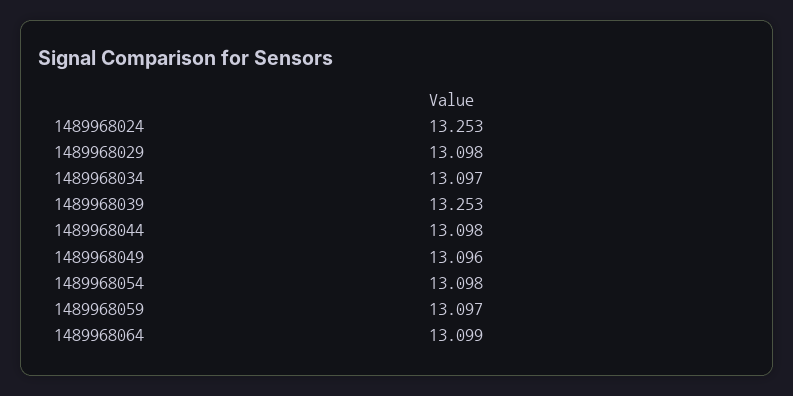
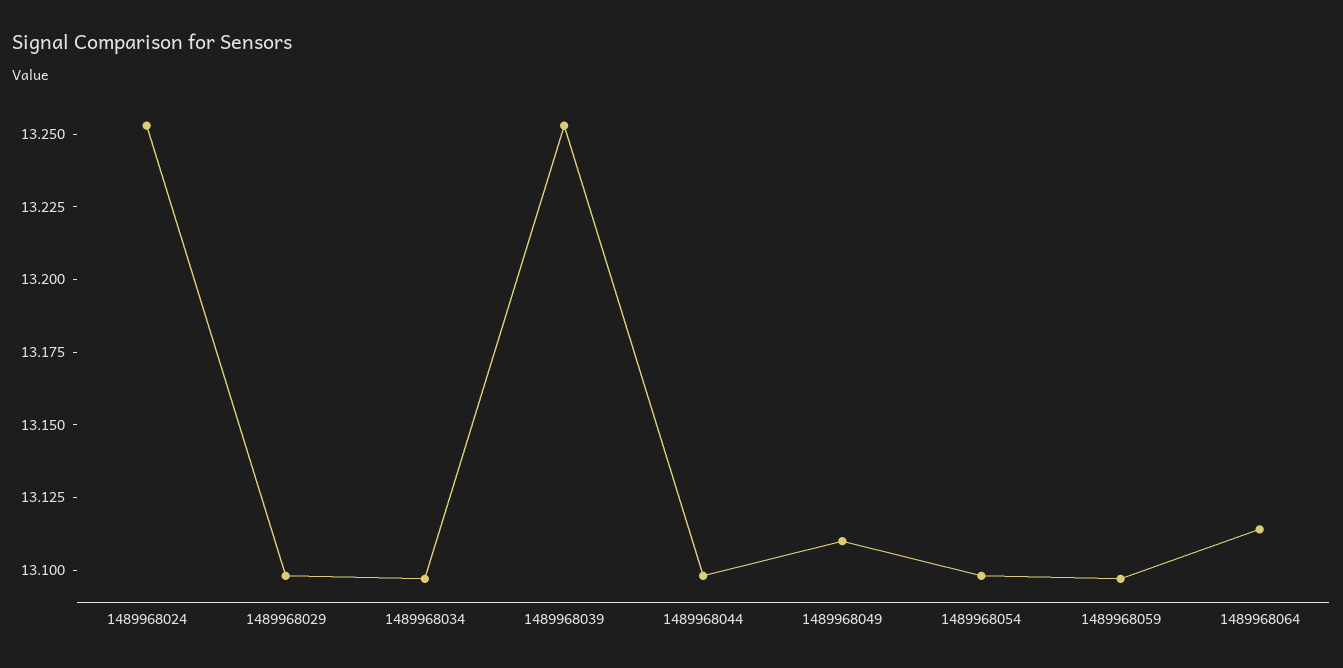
  {
    "1489968024": 13.253,
    "1489968029": 13.098,
    "1489968034": 13.097,
    "1489968039": 13.253,
    "1489968044": 13.098,
-   "1489968049": 13.096,
+   "1489968049": 13.11,
    "1489968054": 13.098,
    "1489968059": 13.097,
-   "1489968064": 13.099
+   "1489968064": 13.115
  }

